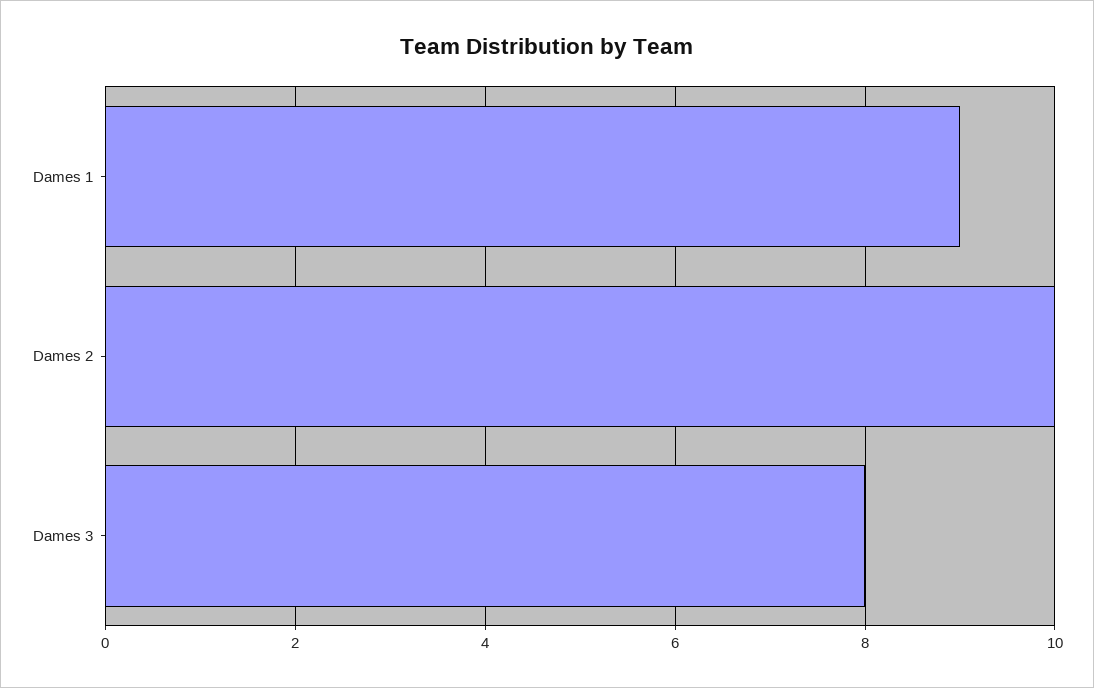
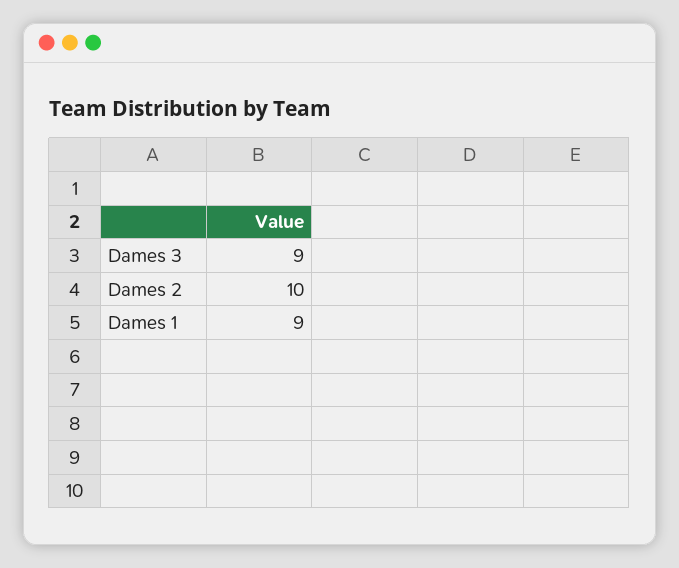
  {
    "Dames 1": 9,
    "Dames 2": 10,
-   "Dames 3": 8
+   "Dames 3": 9
  }

